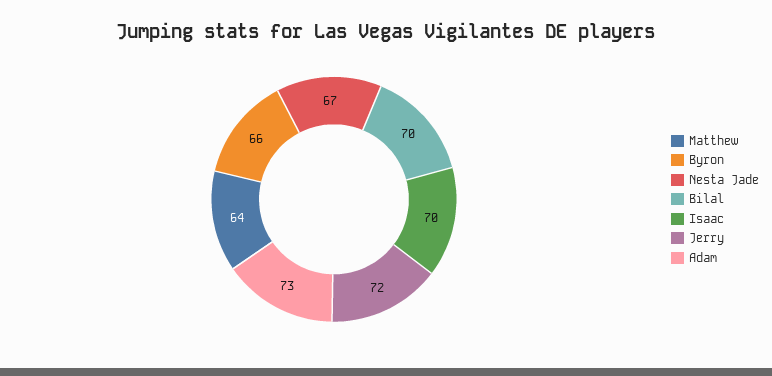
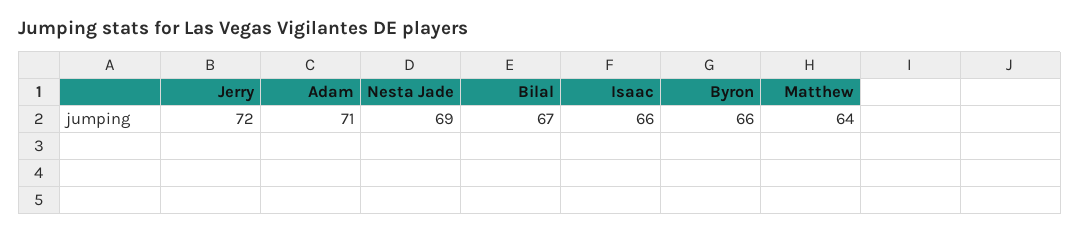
  {
    "Matthew": 64,
    "Byron": 66,
-   "Nesta Jade": 67,
+   "Nesta Jade": 69,
-   "Bilal": 70,
+   "Bilal": 67,
-   "Isaac": 70,
+   "Isaac": 66,
    "Jerry": 72,
-   "Adam": 73
+   "Adam": 71
  }

